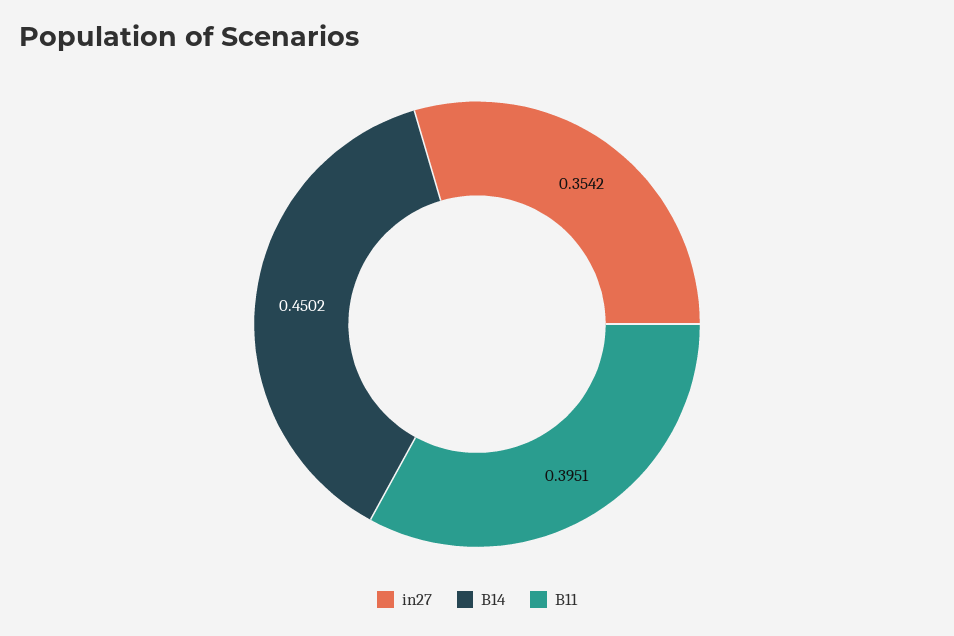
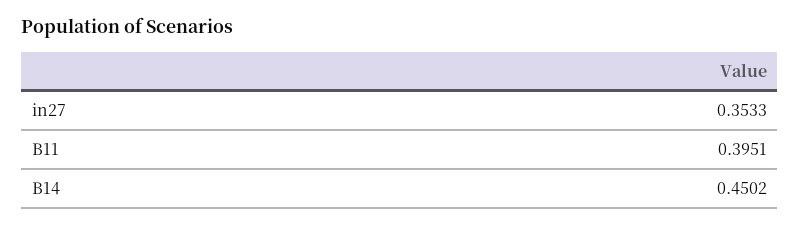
  {
-   "in27": 0.3542,
+   "in27": 0.3533,
    "B14": 0.4502,
    "B11": 0.3951
  }

